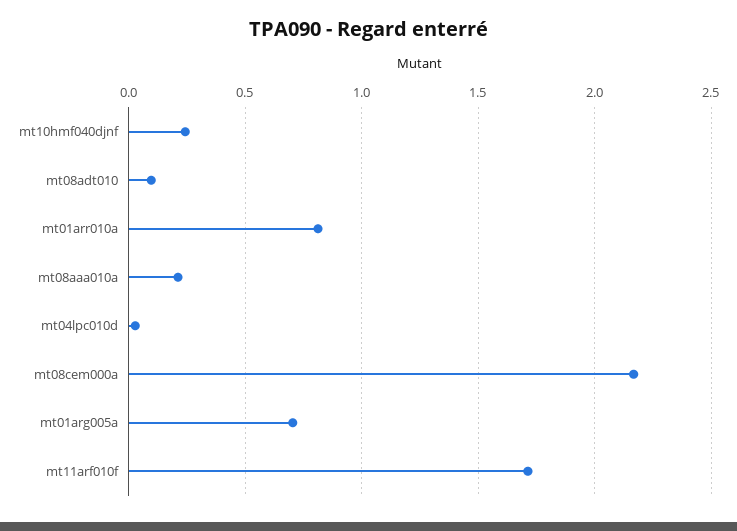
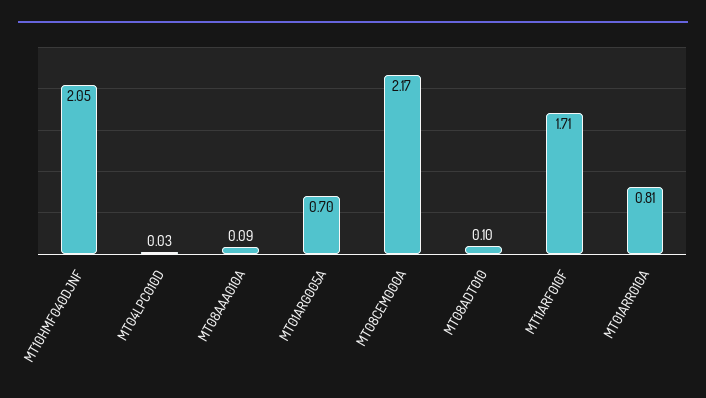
  {
-   "mt10hmf040djnf": 0.25,
+   "mt10hmf040djnf": 2.05,
    "mt08adt010": 0.1,
    "mt01arr010a": 0.81,
-   "mt08aaa010a": 0.2,
+   "mt08aaa010a": 0.09,
    "mt04lpc010d": 0.03,
    "mt08cem000a": 2.17,
    "mt01arg005a": 0.7,
    "mt11arf010f": 1.71
  }

